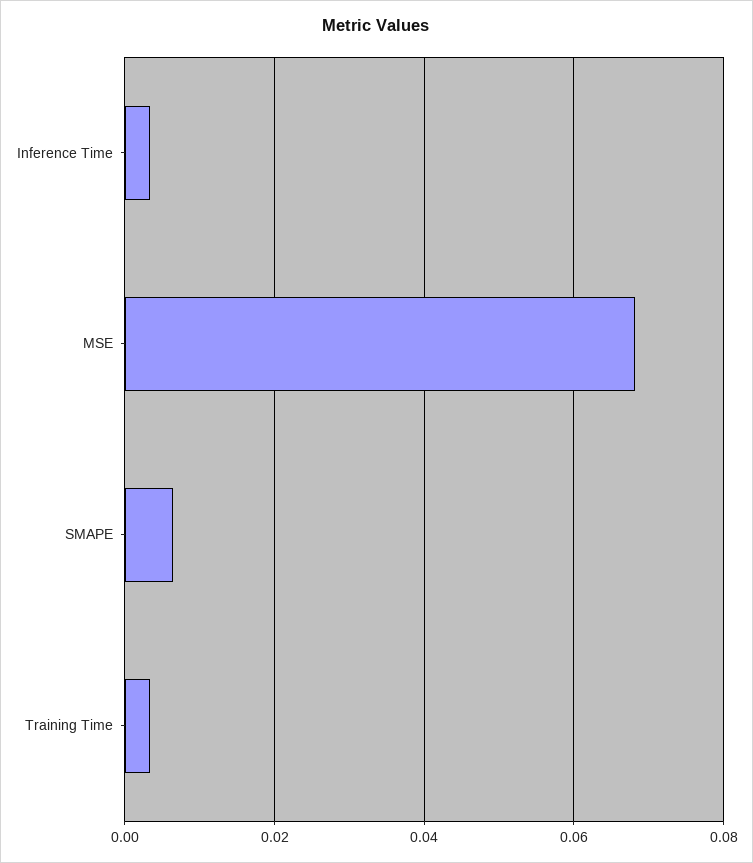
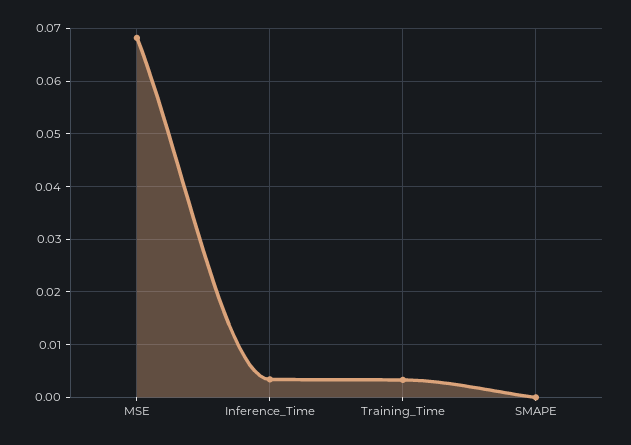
  {
    "Inference Time": 0.004,
    "MSE": 0.068,
-   "SMAPE": 0.006,
+   "SMAPE": 0,
    "Training Time": 0.004
  }

